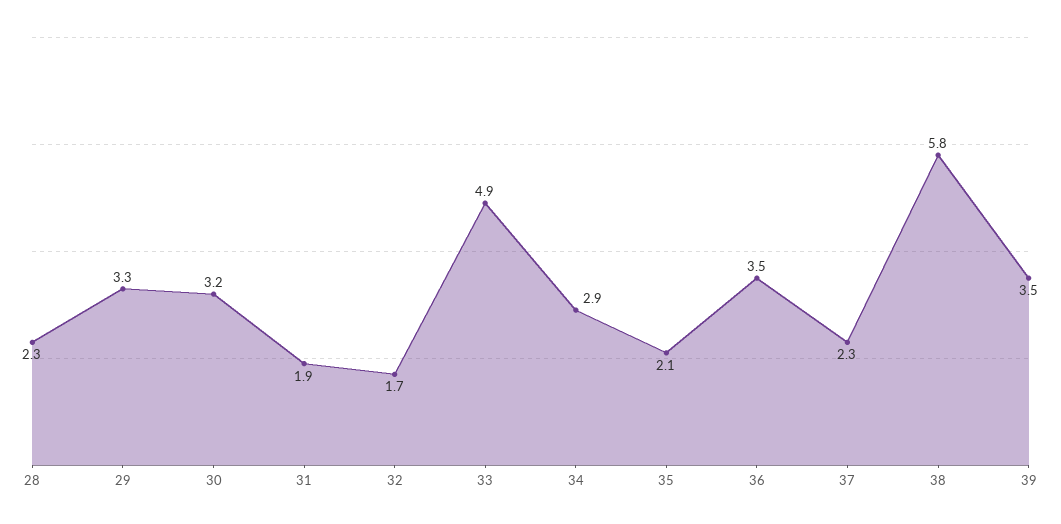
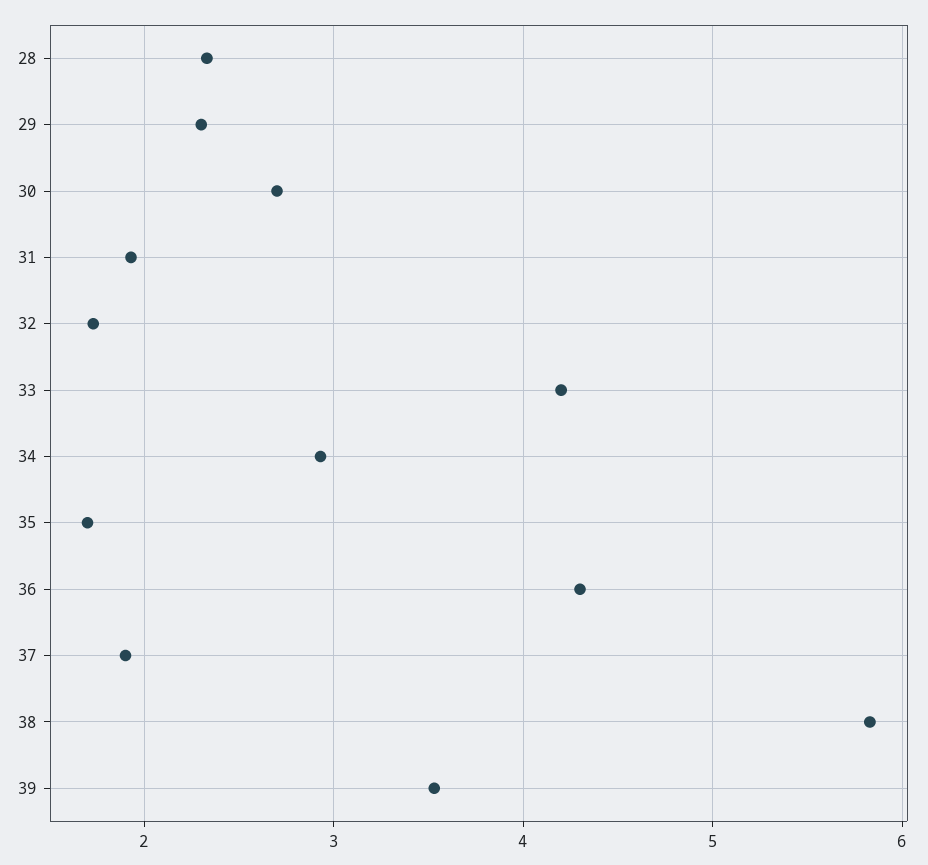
  {
    "28": 2.3,
-   "29": 3.3,
+   "29": 2.3,
-   "30": 3.2,
+   "30": 2.7,
    "31": 1.9,
    "32": 1.7,
-   "33": 4.9,
+   "33": 4.2,
    "34": 2.9,
-   "35": 2.1,
+   "35": 1.7,
-   "36": 3.5,
+   "36": 4.3,
-   "37": 2.3,
+   "37": 1.9,
    "38": 5.8,
    "39": 3.5
  }

